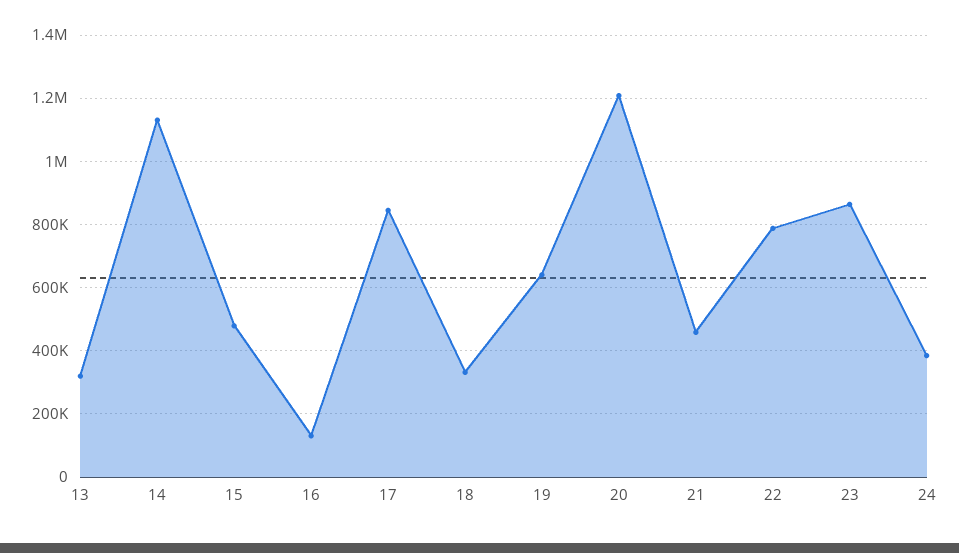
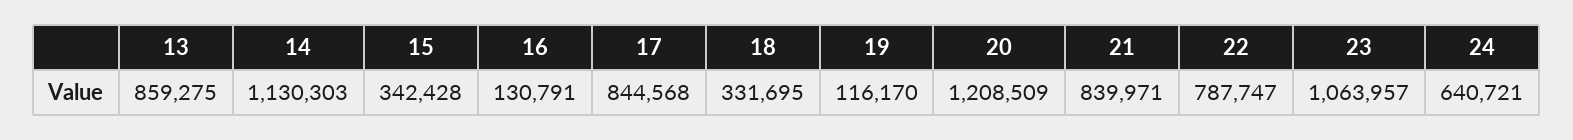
  {
-   "13": 320000,
+   "13": 859275,
    "14": 1130303,
-   "15": 480000,
+   "15": 342428,
    "16": 130791,
    "17": 844568,
    "18": 331695,
-   "19": 640000,
+   "19": 116170,
    "20": 1208509,
-   "21": 460000,
+   "21": 839971,
    "22": 787747,
-   "23": 860000,
+   "23": 1063957,
-   "24": 380000
+   "24": 640721
  }

